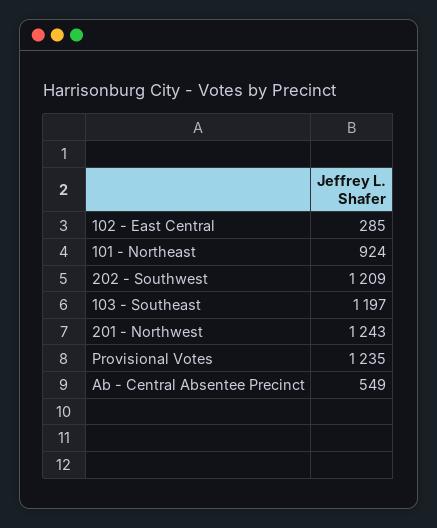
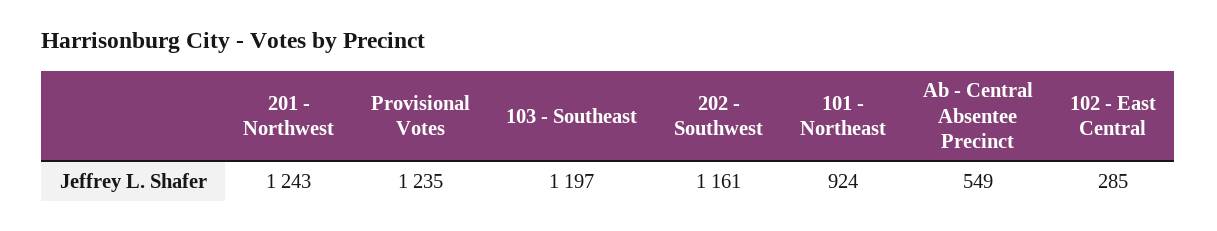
  {
    "102 - East Central": 285,
    "101 - Northeast": 924,
-   "202 - Southwest": 1209,
+   "202 - Southwest": 1161,
    "103 - Southeast": 1197,
    "201 - Northwest": 1243,
    "Provisional Votes": 1235,
    "Ab - Central Absentee Precinct": 549
  }

